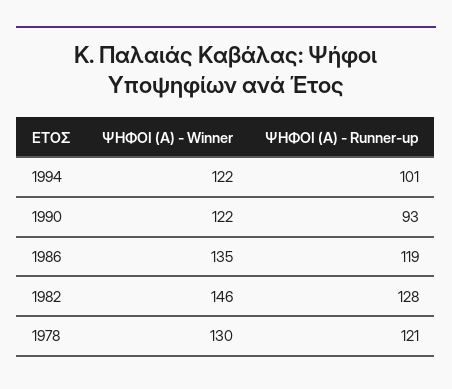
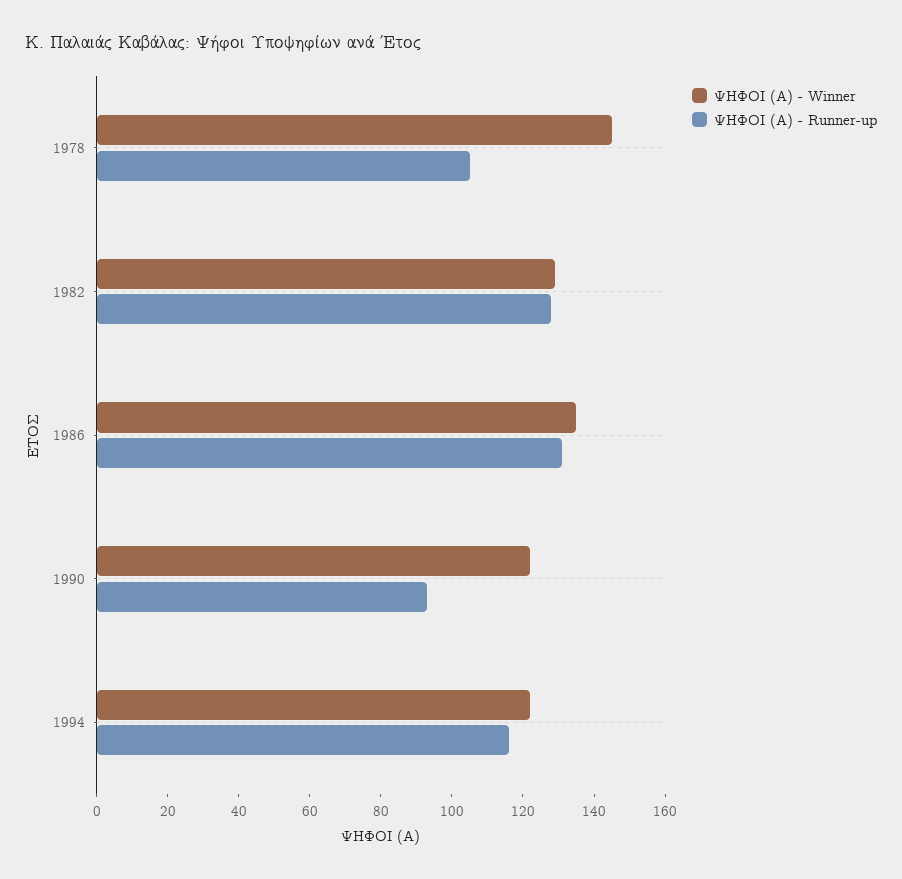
  {
    "ΨΗΦΟΙ (Α) - Winner": {
      "1994": 122,
      "1990": 122,
      "1986": 135,
-     "1982": 146,
+     "1982": 130,
-     "1978": 130
+     "1978": 145
    },
    "ΨΗΦΟΙ (Α) - Runner-up": {
-     "1994": 101,
+     "1994": 115,
      "1990": 93,
-     "1986": 119,
+     "1986": 130,
      "1982": 128,
-     "1978": 121
+     "1978": 105
    }
  }

